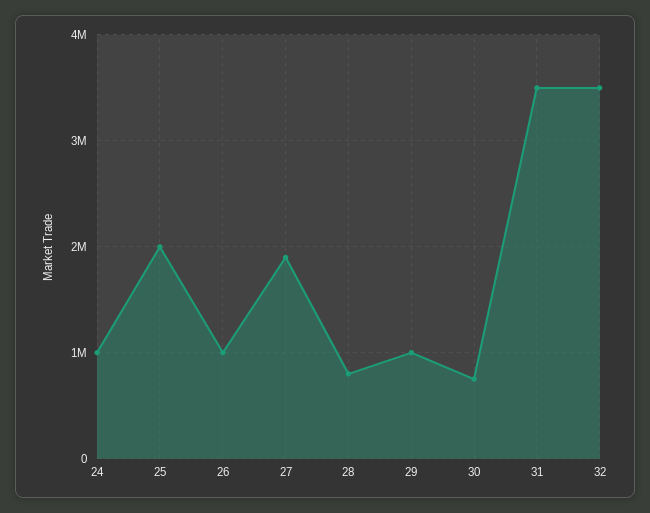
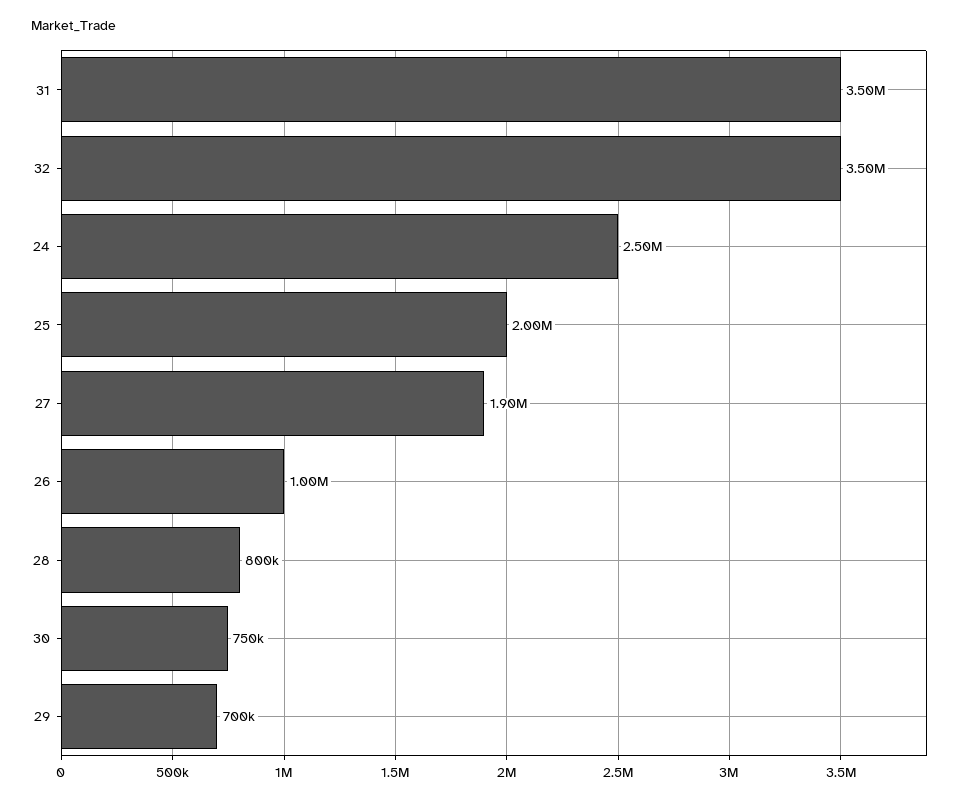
  {
-   "24": 1000000,
+   "24": 2500000,
    "25": 2000000,
    "26": 1000000,
    "27": 1900000,
    "28": 800000,
-   "29": 1000000,
+   "29": 700000,
    "30": 750000,
    "31": 3500000,
    "32": 3500000
  }

